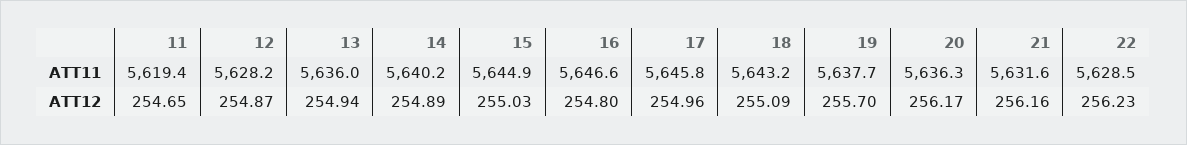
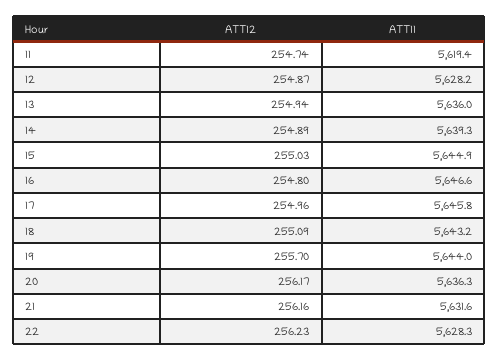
  {
    "11": {
      "ATT11": 5619.4,
-     "ATT12": 254.65
+     "ATT12": 254.74
    },
    "12": {
      "ATT11": 5628.2,
      "ATT12": 254.87
    },
    "13": {
      "ATT11": 5636,
      "ATT12": 254.94
    },
    "14": {
-     "ATT11": 5640.2,
+     "ATT11": 5639.3,
      "ATT12": 254.89
    },
    "15": {
      "ATT11": 5644.9,
      "ATT12": 255.03
    },
    "16": {
      "ATT11": 5646.6,
      "ATT12": 254.8
    },
    "17": {
      "ATT11": 5645.8,
      "ATT12": 254.96
    },
    "18": {
      "ATT11": 5643.2,
      "ATT12": 255.09
    },
    "19": {
-     "ATT11": 5637.7,
+     "ATT11": 5644,
      "ATT12": 255.7
    },
    "20": {
      "ATT11": 5636.3,
      "ATT12": 256.17
    },
    "21": {
      "ATT11": 5631.6,
      "ATT12": 256.16
    },
    "22": {
-     "ATT11": 5628.5,
+     "ATT11": 5628.3,
      "ATT12": 256.23
    }
  }

